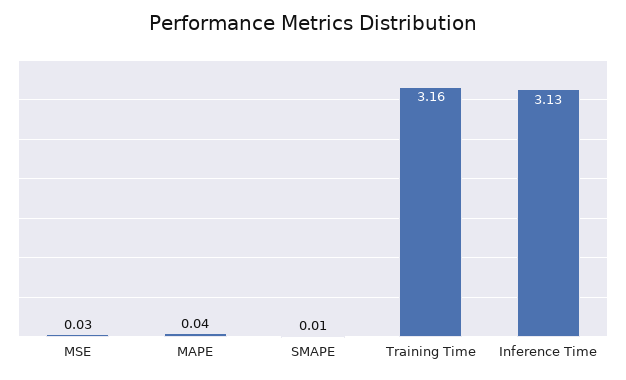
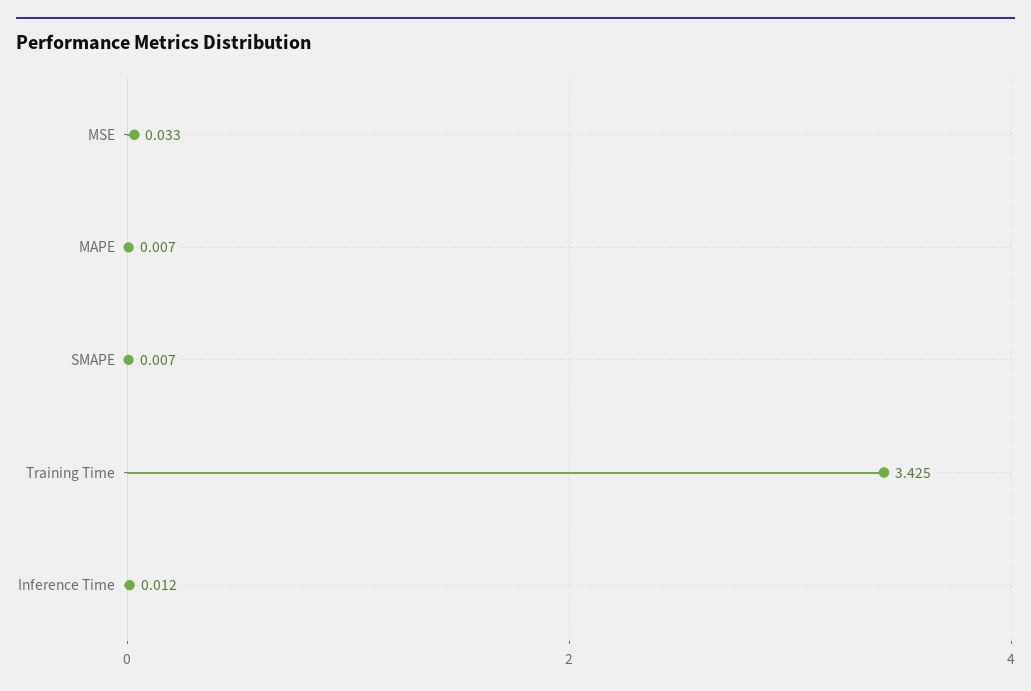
  {
    "MSE": 0.033,
-   "MAPE": 0.04,
+   "MAPE": 0.007,
    "SMAPE": 0.007,
-   "Training Time": 3.16,
+   "Training Time": 3.425,
-   "Inference Time": 3.13
+   "Inference Time": 0.012
  }

